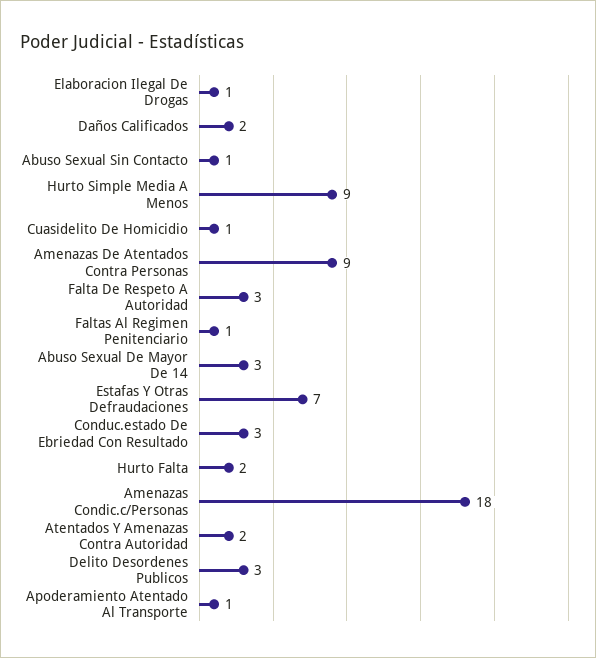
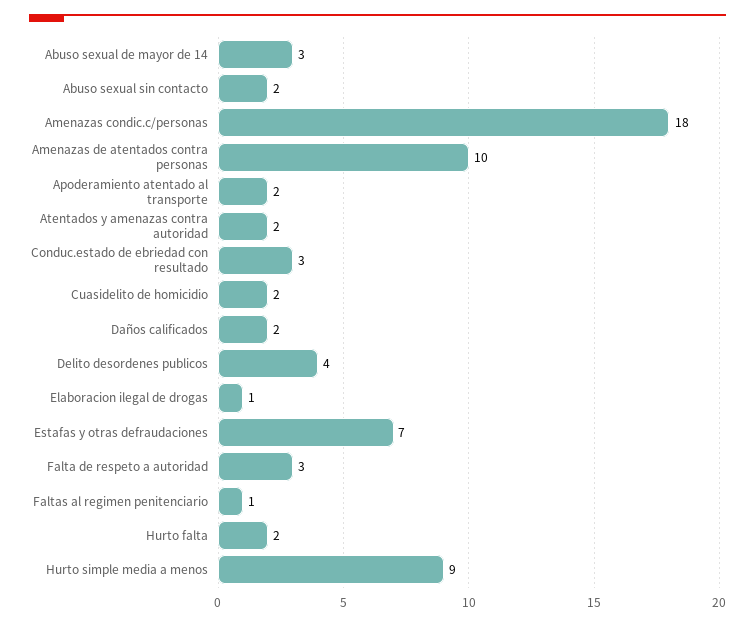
  {
    "Elaboracion Ilegal De Drogas": 1,
    "Daños Calificados": 2,
-   "Abuso Sexual Sin Contacto": 1,
+   "Abuso Sexual Sin Contacto": 2,
    "Hurto Simple Media A Menos": 9,
-   "Cuasidelito De Homicidio": 1,
+   "Cuasidelito De Homicidio": 2,
-   "Amenazas De Atentados Contra Personas": 9,
+   "Amenazas De Atentados Contra Personas": 10,
    "Falta De Respeto A Autoridad": 3,
    "Faltas Al Regimen Penitenciario": 1,
    "Abuso Sexual De Mayor De 14": 3,
    "Estafas Y Otras Defraudaciones": 7,
    "Conduc.estado De Ebriedad Con Resultado": 3,
    "Hurto Falta": 2,
    "Amenazas Condic.c/Personas": 18,
    "Atentados Y Amenazas Contra Autoridad": 2,
-   "Delito Desordenes Publicos": 3,
+   "Delito Desordenes Publicos": 4,
-   "Apoderamiento Atentado Al Transporte": 1
+   "Apoderamiento Atentado Al Transporte": 2
  }

